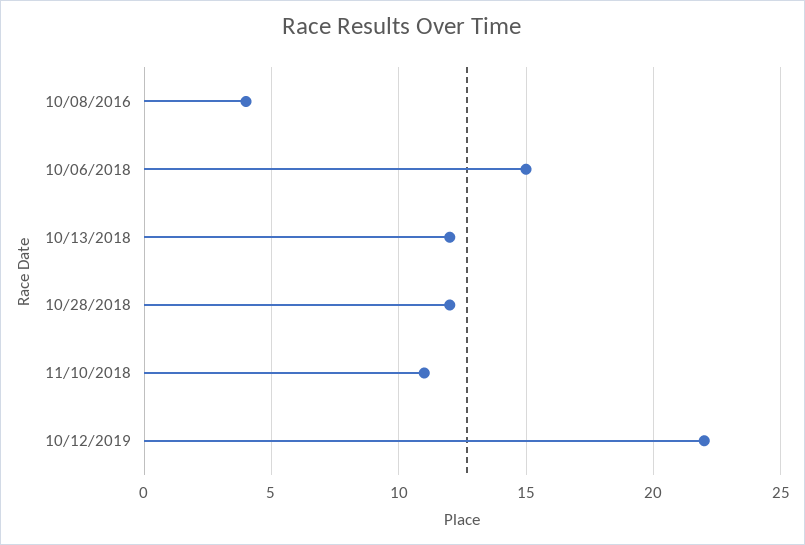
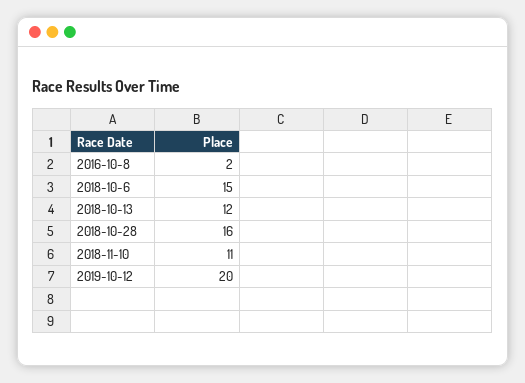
  {
-   "10/08/2016": 4,
+   "10/08/2016": 2,
    "10/06/2018": 15,
    "10/13/2018": 12,
-   "10/28/2018": 12,
+   "10/28/2018": 16,
    "11/10/2018": 11,
-   "10/12/2019": 22
+   "10/12/2019": 20
  }

